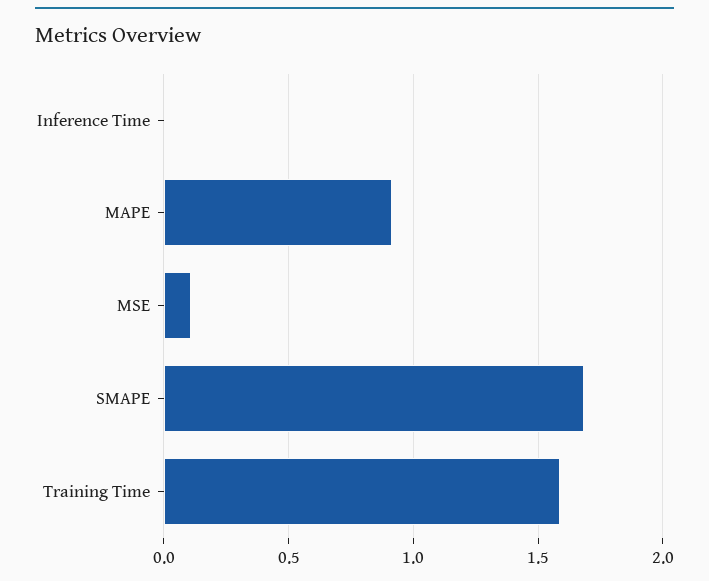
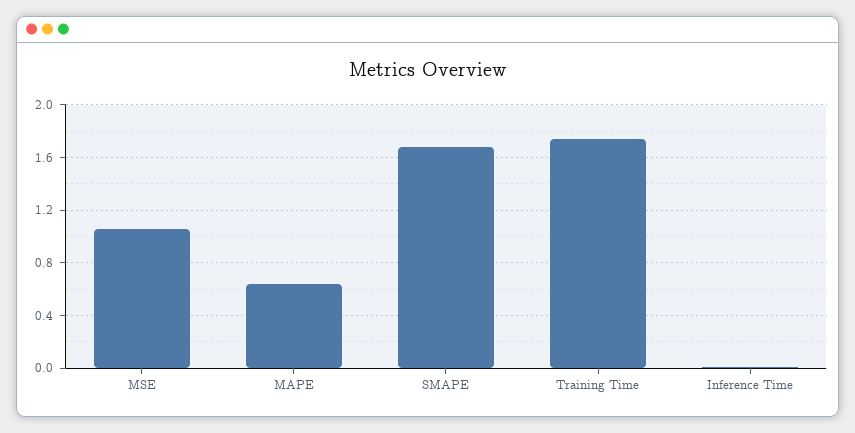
  {
    "Inference Time": 0,
-   "MAPE": 0.9,
+   "MAPE": 0.65,
-   "MSE": 0.1,
+   "MSE": 1.05,
    "SMAPE": 1.7,
-   "Training Time": 1.6
+   "Training Time": 1.75
  }

